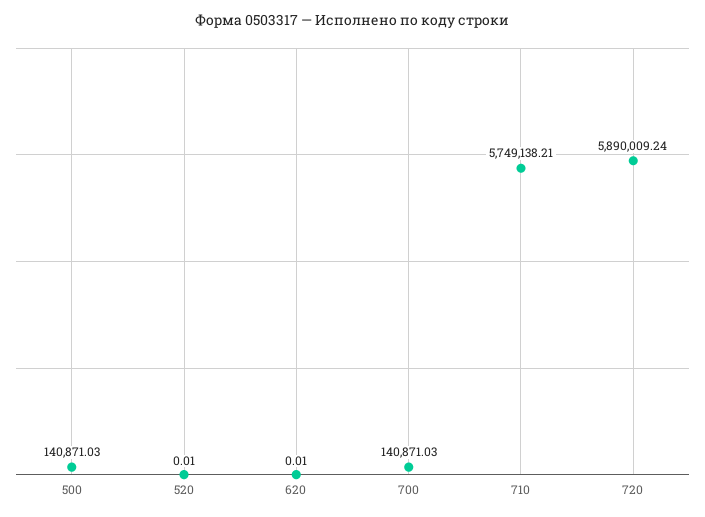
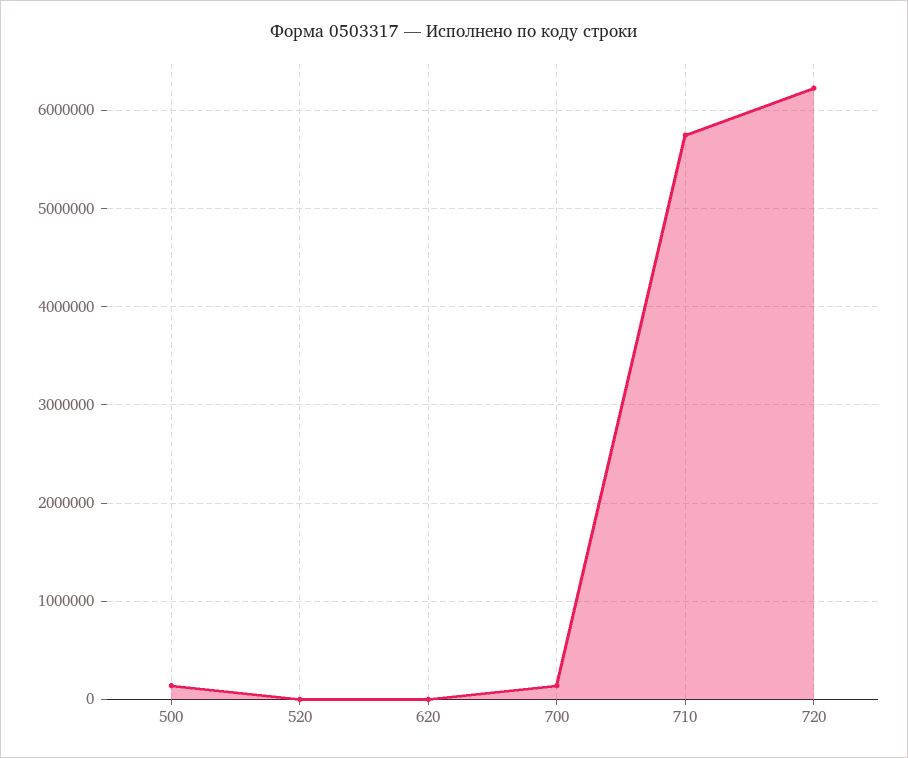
  {
    "500": 140871.03,
    "520": 0.01,
    "620": 0.01,
    "700": 140871.03,
    "710": 5749138.21,
-   "720": 5890009.24
+   "720": 6200000
  }

